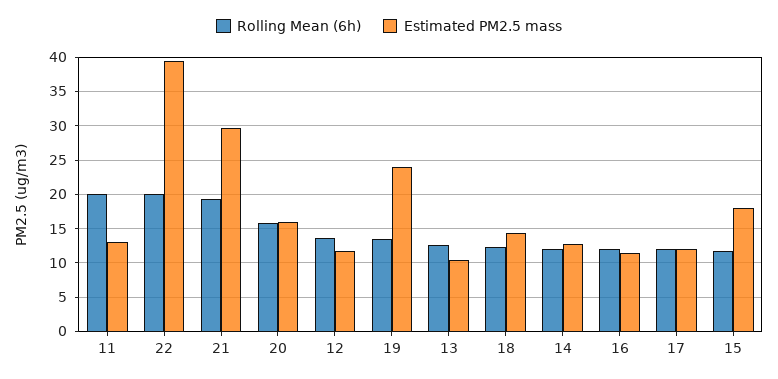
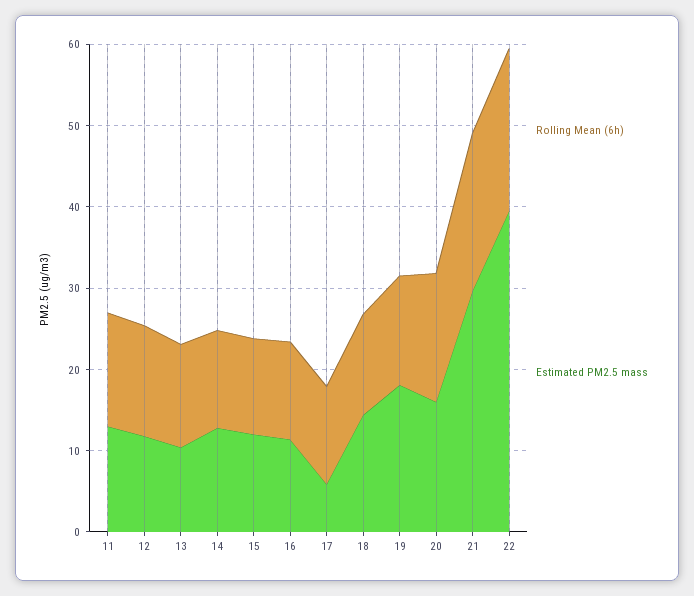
  {
    "Rolling Mean (6h)": {
-     "11": 20,
+     "11": 14,
      "22": 20,
      "21": 19,
      "20": 16,
      "12": 14,
      "19": 13,
      "13": 13,
      "18": 12,
      "14": 12,
      "16": 12,
      "17": 12,
      "15": 12
    },
    "Estimated PM2.5 mass": {
      "11": 13,
      "22": 40,
      "21": 30,
      "20": 16,
      "12": 12,
-     "19": 24,
+     "19": 18,
      "13": 10,
      "18": 14,
      "14": 13,
      "16": 11,
-     "17": 12,
+     "17": 6,
-     "15": 18
+     "15": 12
    }
  }

